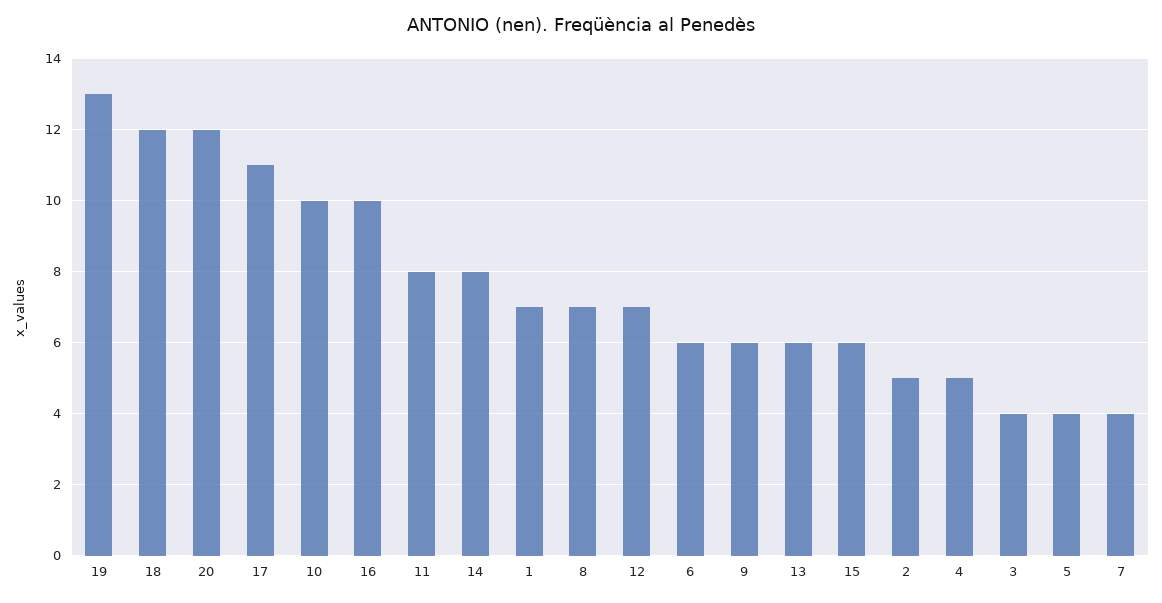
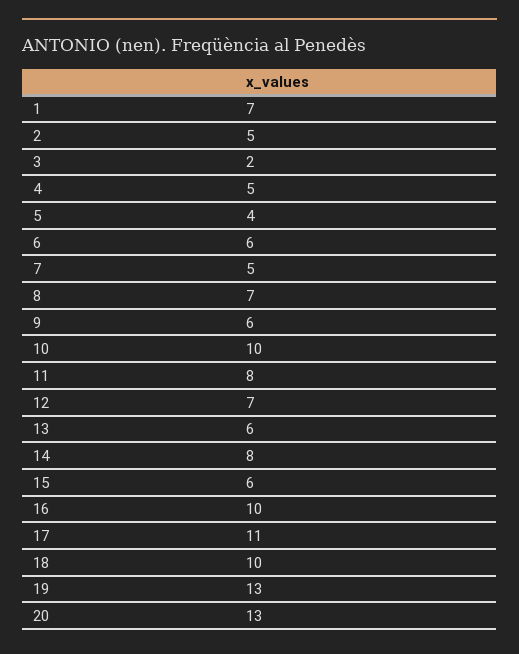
  {
    "19": 13,
-   "18": 12,
+   "18": 10,
-   "20": 12,
+   "20": 13,
    "17": 11,
    "10": 10,
    "16": 10,
    "11": 8,
    "14": 8,
    "1": 7,
    "8": 7,
    "12": 7,
    "6": 6,
    "9": 6,
    "13": 6,
    "15": 6,
    "2": 5,
    "4": 5,
-   "3": 4,
+   "3": 2,
    "5": 4,
-   "7": 4
+   "7": 5
  }

